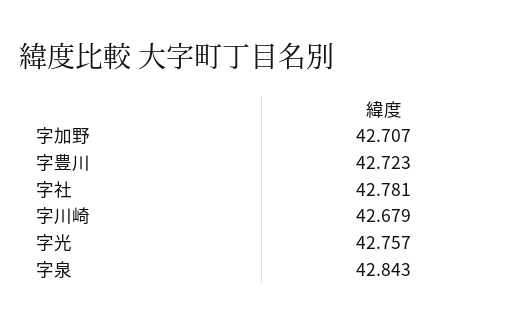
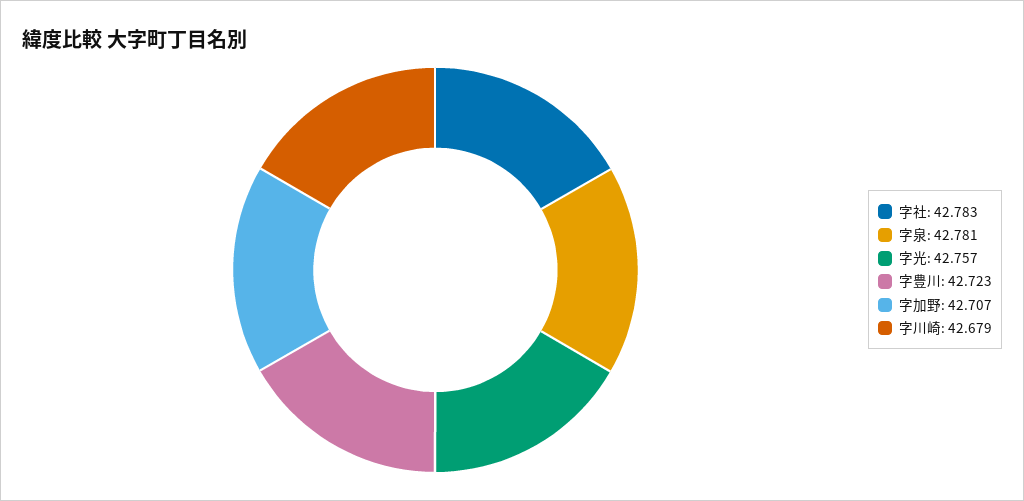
  {
    "字加野": 42.707,
    "字豊川": 42.723,
-   "字社": 42.781,
+   "字社": 42.783,
    "字川崎": 42.679,
    "字光": 42.757,
-   "字泉": 42.843
+   "字泉": 42.781
  }

